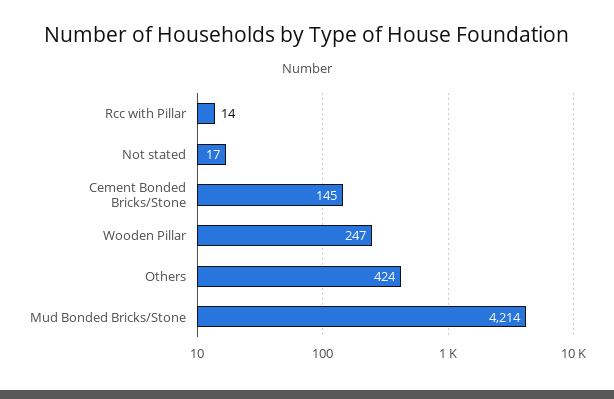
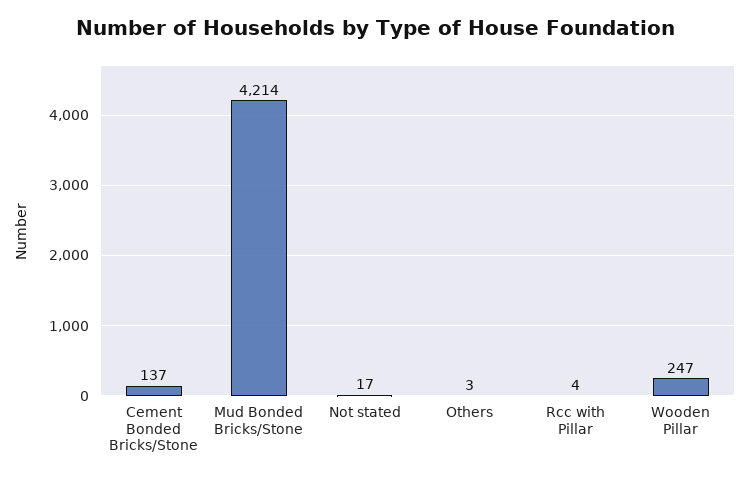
  {
-   "Rcc with Pillar": 14,
+   "Rcc with Pillar": 4,
    "Not stated": 17,
-   "Cement Bonded Bricks/Stone": 145,
+   "Cement Bonded Bricks/Stone": 137,
    "Wooden Pillar": 247,
-   "Others": 424,
+   "Others": 3,
    "Mud Bonded Bricks/Stone": 4214
  }

